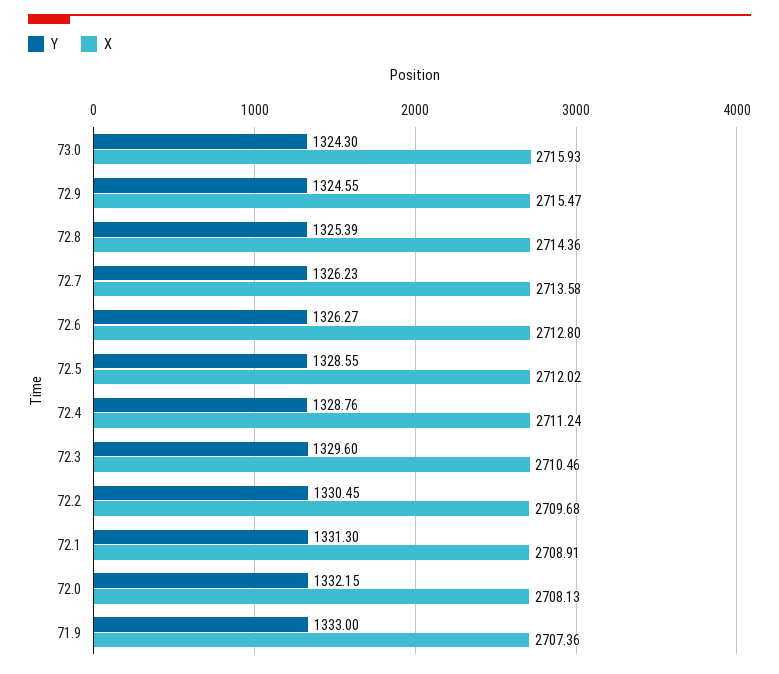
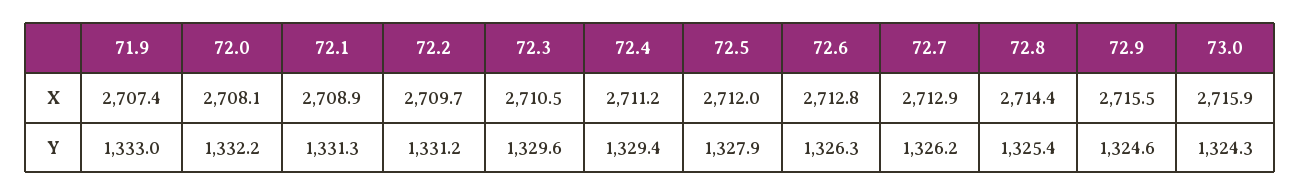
  {
    "Y": {
      "73.0": 1324.3,
      "72.9": 1324.55,
      "72.8": 1325.39,
      "72.7": 1326.23,
      "72.6": 1326.27,
-     "72.5": 1328.55,
+     "72.5": 1327.9,
-     "72.4": 1328.76,
+     "72.4": 1329.4,
      "72.3": 1329.6,
-     "72.2": 1330.45,
+     "72.2": 1331.2,
      "72.1": 1331.3,
      "72.0": 1332.15,
      "71.9": 1333
    },
    "X": {
      "73.0": 2715.93,
      "72.9": 2715.47,
      "72.8": 2714.36,
-     "72.7": 2713.58,
+     "72.7": 2712.9,
      "72.6": 2712.8,
      "72.5": 2712.02,
      "72.4": 2711.24,
      "72.3": 2710.46,
      "72.2": 2709.68,
      "72.1": 2708.91,
      "72.0": 2708.13,
      "71.9": 2707.36
    }
  }

